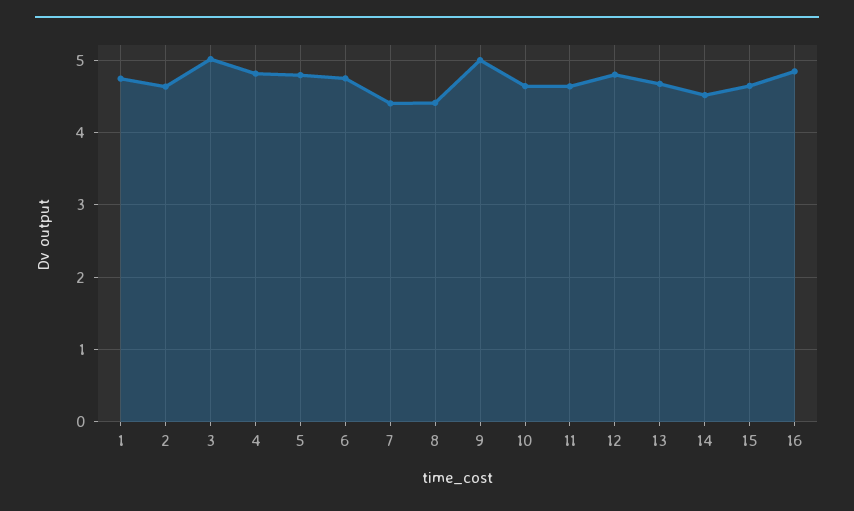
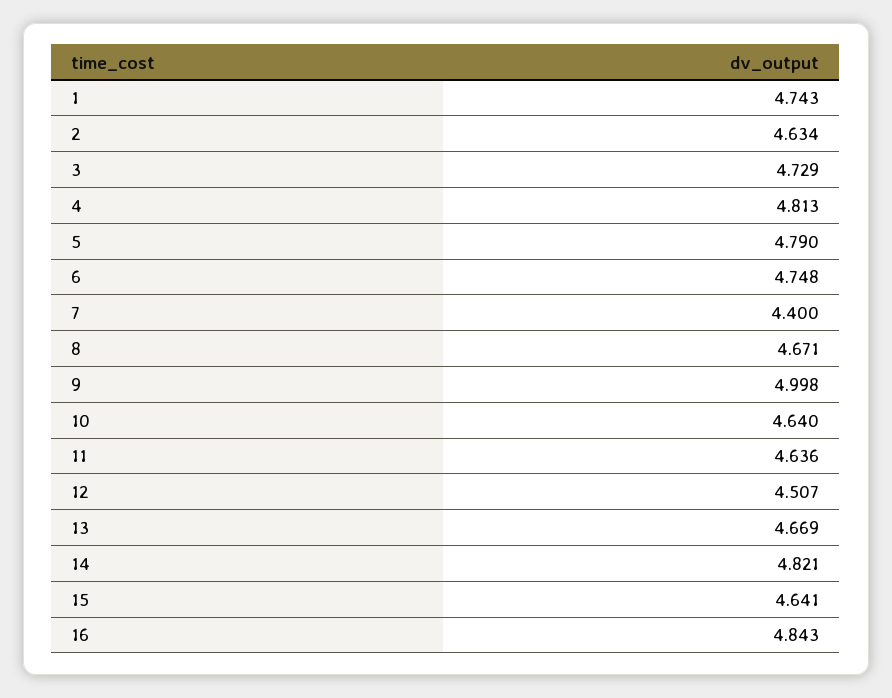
  {
    "1": 4.743,
    "2": 4.634,
-   "3": 5,
+   "3": 4.729,
    "4": 4.813,
    "5": 4.79,
    "6": 4.748,
    "7": 4.4,
-   "8": 4.4,
+   "8": 4.671,
    "9": 4.998,
    "10": 4.64,
    "11": 4.636,
-   "12": 4.8,
+   "12": 4.507,
    "13": 4.669,
-   "14": 4.5,
+   "14": 4.821,
    "15": 4.641,
    "16": 4.843
  }

